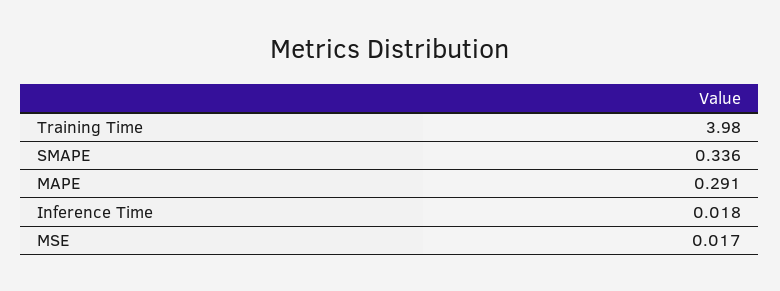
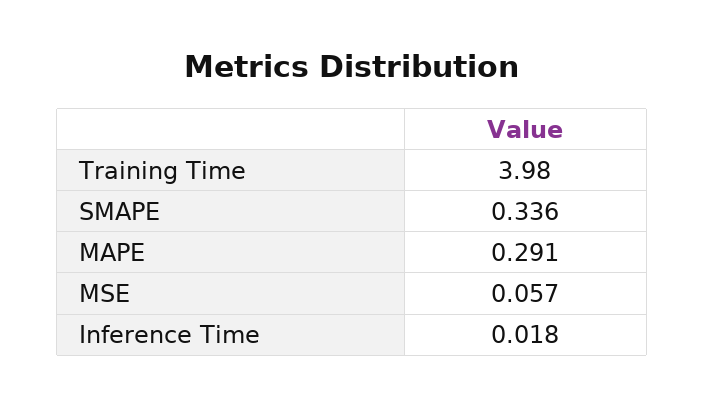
  {
    "Training Time": 3.98,
    "SMAPE": 0.336,
    "MAPE": 0.291,
    "Inference Time": 0.018,
-   "MSE": 0.017
+   "MSE": 0.057
  }

